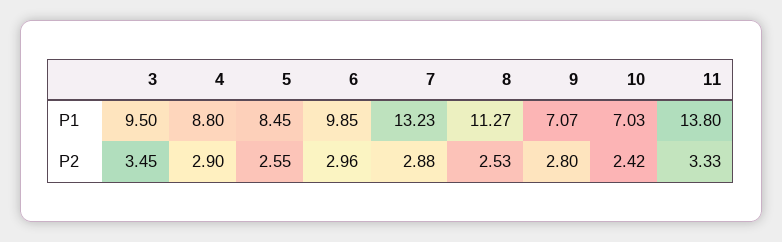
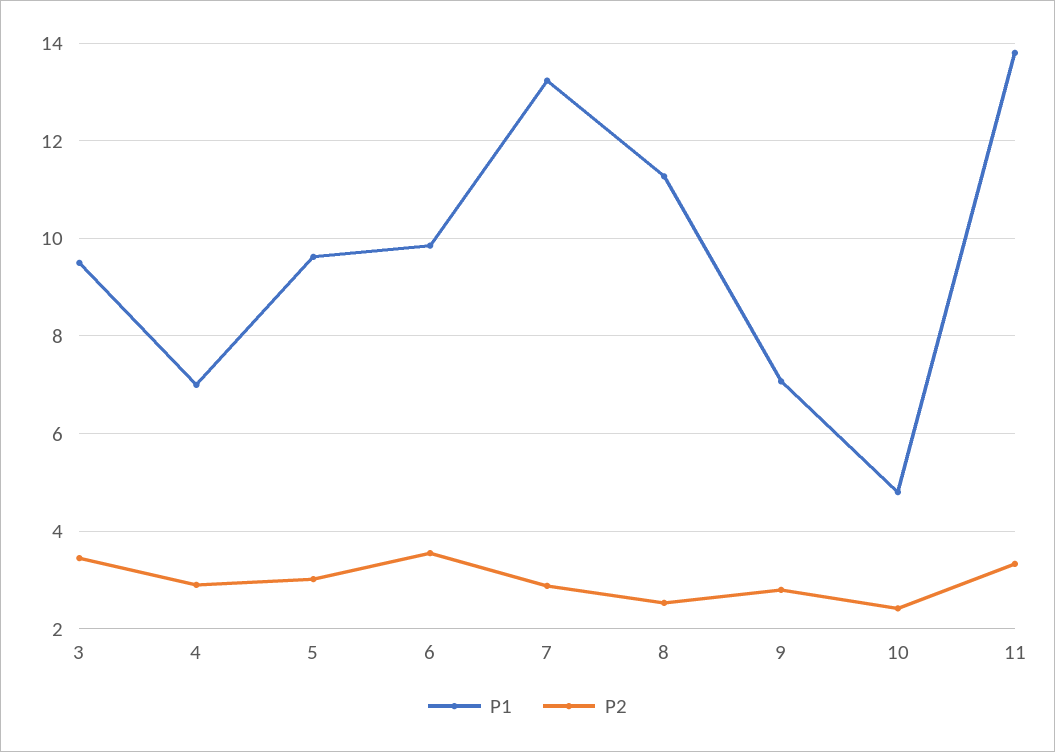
  {
    "P1": {
      "3": 9.5,
-     "4": 8.8,
+     "4": 7,
-     "5": 8.45,
+     "5": 9.6,
      "6": 9.85,
      "7": 13.23,
      "8": 11.27,
      "9": 7.07,
-     "10": 7.03,
+     "10": 4.8,
      "11": 13.8
    },
    "P2": {
      "3": 3.45,
      "4": 2.9,
-     "5": 2.55,
+     "5": 3,
-     "6": 2.96,
+     "6": 3.6,
      "7": 2.88,
      "8": 2.53,
      "9": 2.8,
      "10": 2.42,
      "11": 3.33
    }
  }

